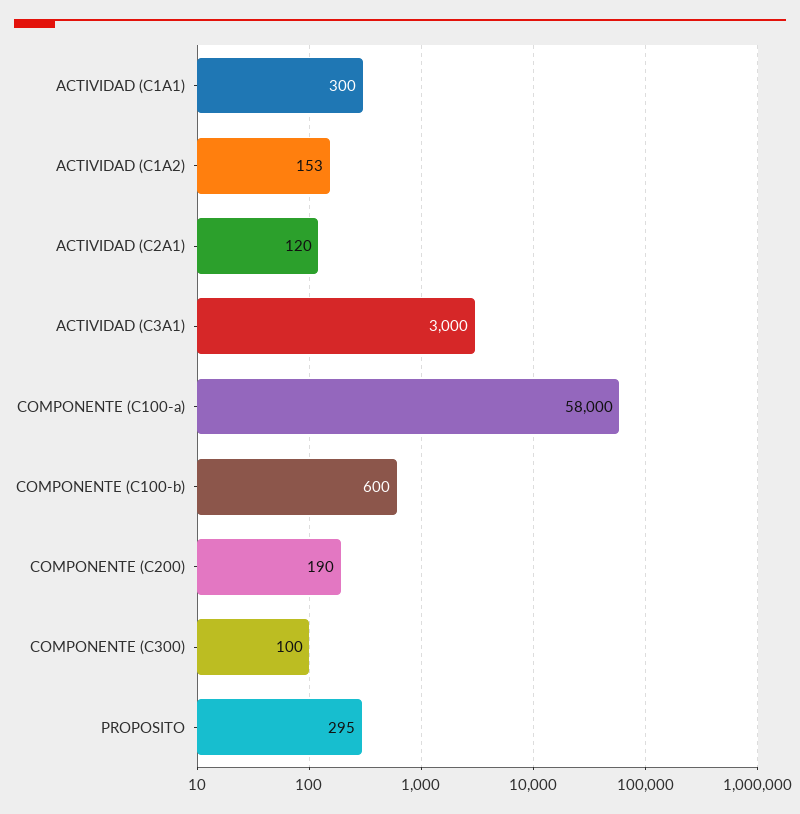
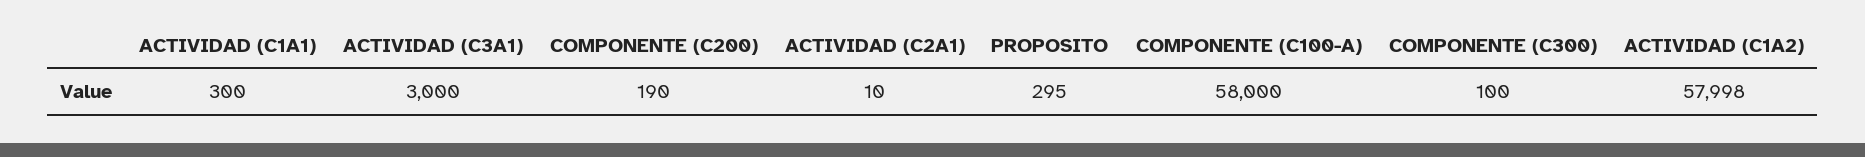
  {
    "ACTIVIDAD (C1A1)": 300,
-   "ACTIVIDAD (C1A2)": 153,
+   "ACTIVIDAD (C1A2)": 57998,
-   "ACTIVIDAD (C2A1)": 120,
+   "ACTIVIDAD (C2A1)": 10,
    "ACTIVIDAD (C3A1)": 3000,
    "COMPONENTE (C100-a)": 58000,
-   "COMPONENTE (C100-b)": 600,
    "COMPONENTE (C200)": 190,
    "COMPONENTE (C300)": 100,
    "PROPOSITO": 295
  }

